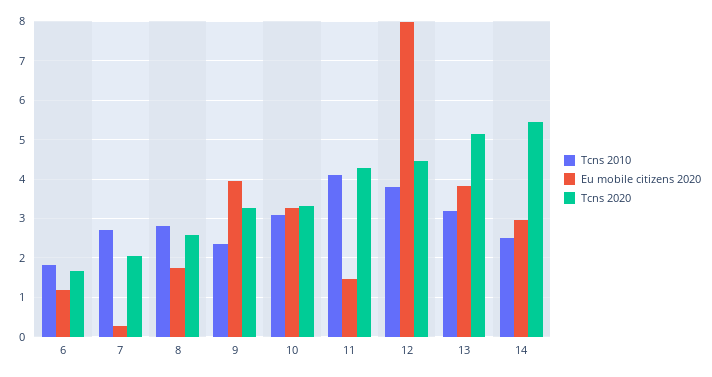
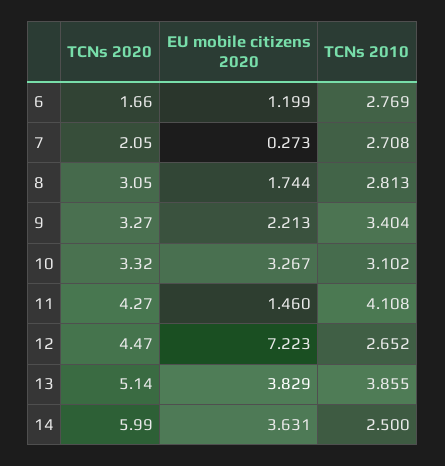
  {
    "Tcns 2010": {
-     "6": 1.8,
+     "6": 2.769,
      "7": 2.708,
      "8": 2.813,
-     "9": 2.4,
+     "9": 3.404,
      "10": 3.102,
      "11": 4.108,
-     "12": 3.8,
+     "12": 2.652,
-     "13": 3.2,
+     "13": 3.855,
      "14": 2.5
    },
    "Eu mobile citizens 2020": {
      "6": 1.199,
      "7": 0.273,
      "8": 1.744,
-     "9": 4,
+     "9": 2.213,
      "10": 3.267,
      "11": 1.46,
-     "12": 8,
+     "12": 7.223,
      "13": 3.829,
-     "14": 3
+     "14": 3.631
    },
    "Tcns 2020": {
      "6": 1.66,
      "7": 2.05,
-     "8": 2.6,
+     "8": 3.05,
      "9": 3.27,
      "10": 3.32,
      "11": 4.27,
      "12": 4.47,
      "13": 5.14,
-     "14": 5.4
+     "14": 5.99
    }
  }

